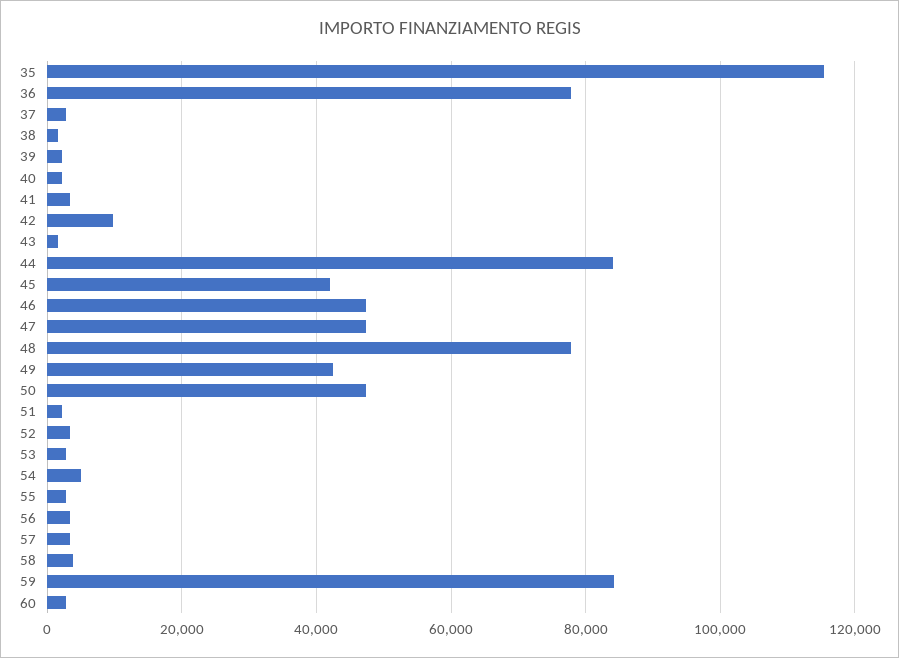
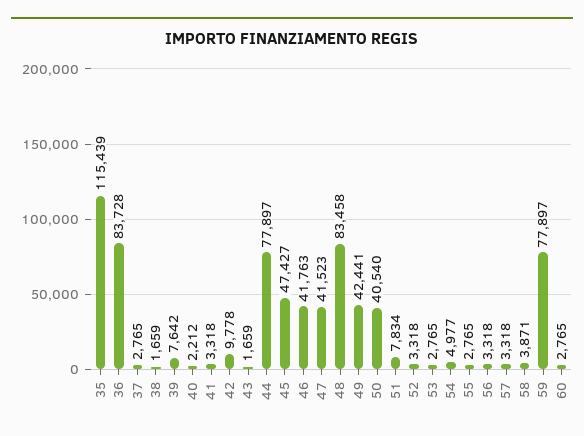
  {
    "35": 115439,
-   "36": 78000,
+   "36": 83728,
    "37": 2765,
    "38": 1659,
-   "39": 2000,
+   "39": 7642,
    "40": 2212,
    "41": 3318,
    "42": 9778,
    "43": 1659,
-   "44": 84000,
+   "44": 77897,
-   "45": 42000,
+   "45": 47427,
-   "46": 48000,
+   "46": 41763,
-   "47": 48000,
+   "47": 41523,
-   "48": 78000,
+   "48": 83458,
    "49": 42441,
-   "50": 48000,
+   "50": 40540,
-   "51": 2000,
+   "51": 7834,
    "52": 3318,
    "53": 2765,
    "54": 4977,
    "55": 2765,
    "56": 3318,
    "57": 3318,
    "58": 3871,
-   "59": 84000,
+   "59": 77897,
    "60": 2765
  }

